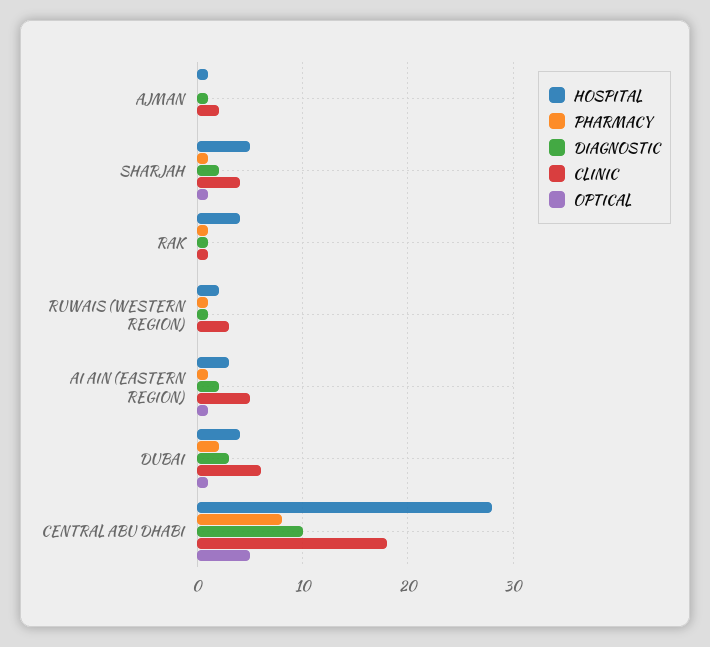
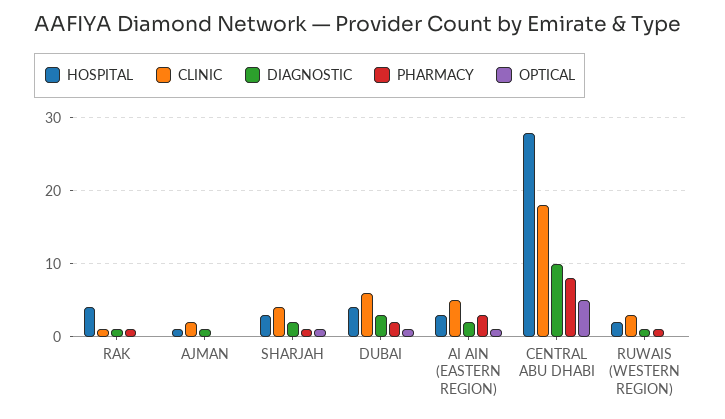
  {
    "HOSPITAL": {
      "AJMAN": 1,
-     "SHARJAH": 5,
+     "SHARJAH": 3,
      "RAK": 4,
      "RUWAIS (WESTERN REGION)": 2,
      "AI AIN (EASTERN REGION)": 3,
      "DUBAI": 4,
      "CENTRAL ABU DHABI": 28
    },
    "PHARMACY": {
      "AJMAN": 0,
      "SHARJAH": 1,
      "RAK": 1,
      "RUWAIS (WESTERN REGION)": 1,
-     "AI AIN (EASTERN REGION)": 1,
+     "AI AIN (EASTERN REGION)": 3,
      "DUBAI": 2,
      "CENTRAL ABU DHABI": 8
    },
    "DIAGNOSTIC": {
      "AJMAN": 1,
      "SHARJAH": 2,
      "RAK": 1,
      "RUWAIS (WESTERN REGION)": 1,
      "AI AIN (EASTERN REGION)": 2,
      "DUBAI": 3,
      "CENTRAL ABU DHABI": 10
    },
    "CLINIC": {
      "AJMAN": 2,
      "SHARJAH": 4,
      "RAK": 1,
      "RUWAIS (WESTERN REGION)": 3,
      "AI AIN (EASTERN REGION)": 5,
      "DUBAI": 6,
      "CENTRAL ABU DHABI": 18
    },
    "OPTICAL": {
      "AJMAN": 0,
      "SHARJAH": 1,
      "RAK": 0,
      "RUWAIS (WESTERN REGION)": 0,
      "AI AIN (EASTERN REGION)": 1,
      "DUBAI": 1,
      "CENTRAL ABU DHABI": 5
    }
  }

